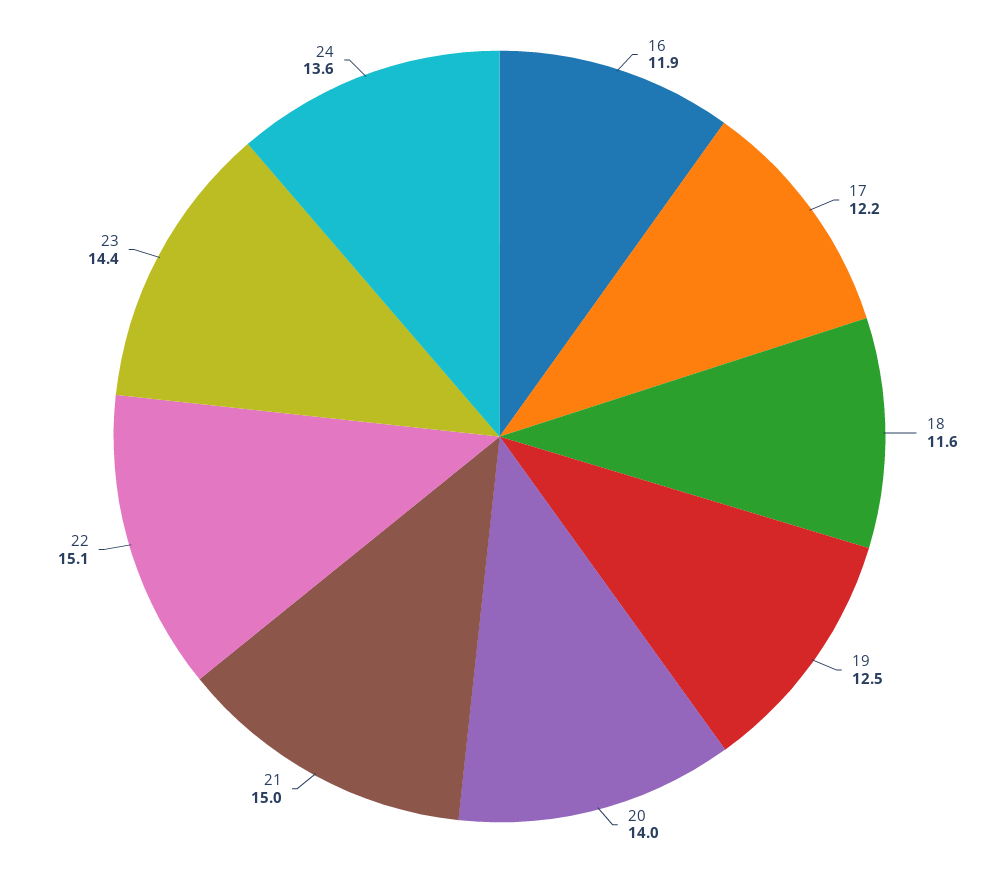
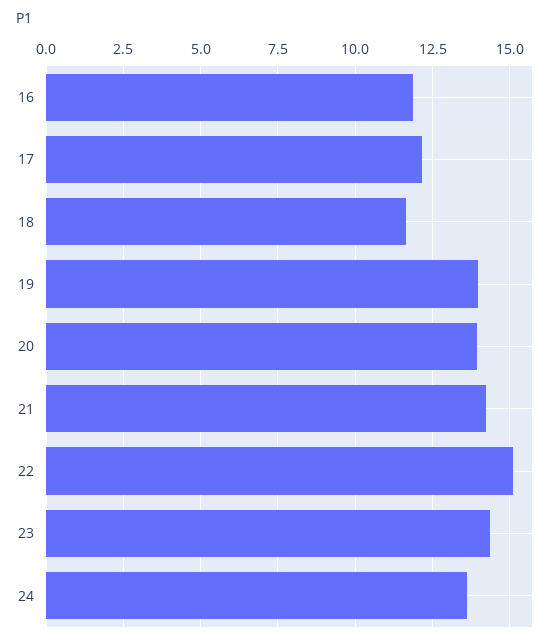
  {
    "16": 11.9,
    "17": 12.2,
    "18": 11.6,
-   "19": 12.5,
+   "19": 14,
    "20": 14,
-   "21": 15,
+   "21": 14.25,
    "22": 15.1,
    "23": 14.4,
    "24": 13.6
  }

